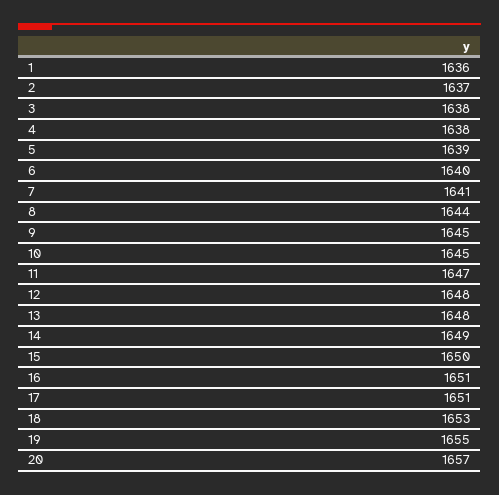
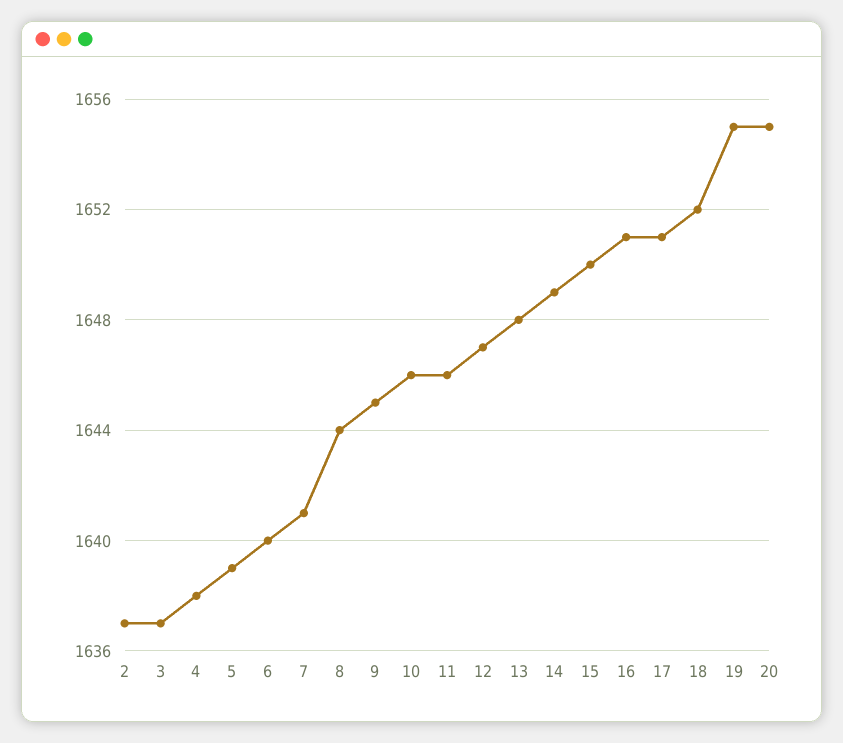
  {
-   "1": 1636,
    "2": 1637,
-   "3": 1638,
+   "3": 1637,
    "4": 1638,
    "5": 1639,
    "6": 1640,
    "7": 1641,
    "8": 1644,
    "9": 1645,
-   "10": 1645,
+   "10": 1646,
-   "11": 1647,
+   "11": 1646,
-   "12": 1648,
+   "12": 1647,
    "13": 1648,
    "14": 1649,
    "15": 1650,
    "16": 1651,
    "17": 1651,
-   "18": 1653,
+   "18": 1652,
    "19": 1655,
-   "20": 1657
+   "20": 1655
  }

